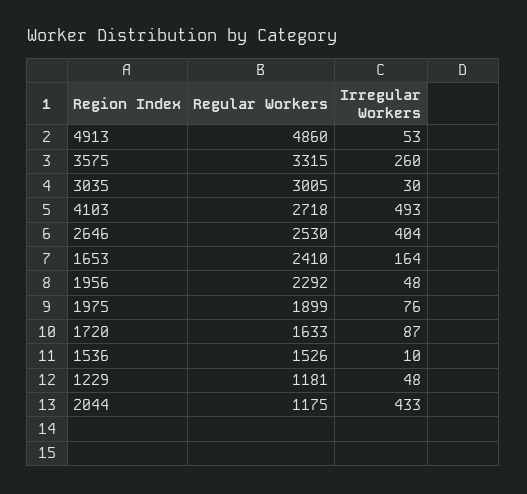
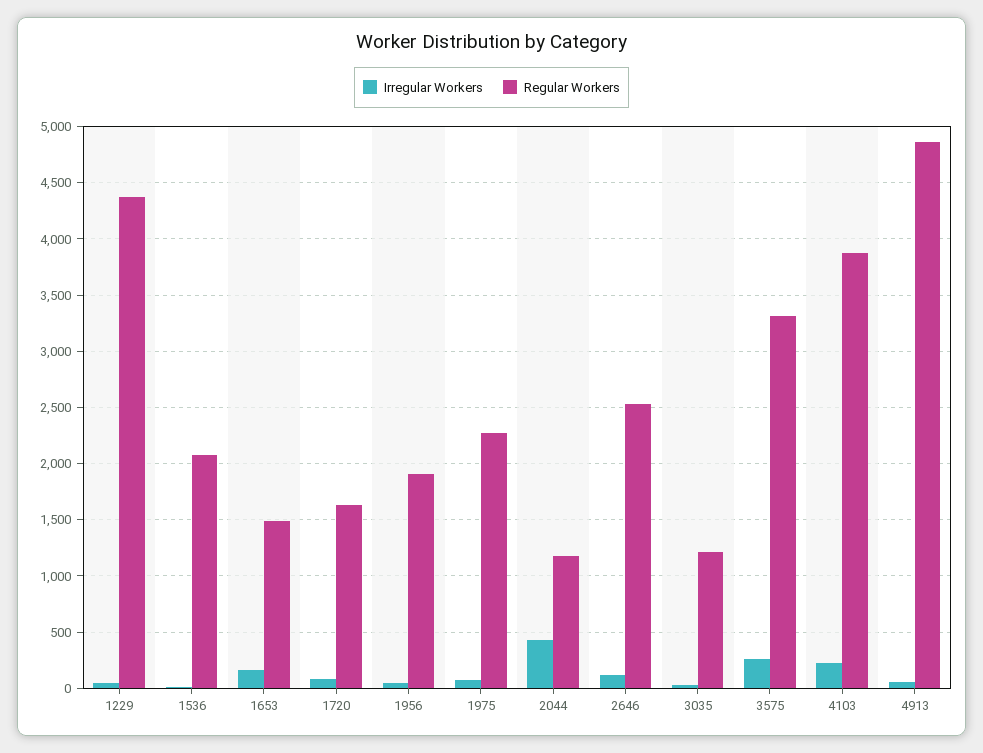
  {
    "Regular Workers": {
      "4913": 4860,
      "3575": 3315,
-     "3035": 3005,
+     "3035": 1200,
-     "4103": 2718,
+     "4103": 3900,
      "2646": 2530,
-     "1653": 2410,
+     "1653": 1500,
-     "1956": 2292,
+     "1956": 1900,
-     "1975": 1899,
+     "1975": 2300,
      "1720": 1633,
-     "1536": 1526,
+     "1536": 2100,
-     "1229": 1181,
+     "1229": 4400,
      "2044": 1175
    },
    "Irregular Workers": {
      "4913": 53,
      "3575": 260,
      "3035": 30,
-     "4103": 493,
+     "4103": 200,
-     "2646": 404,
+     "2646": 100,
      "1653": 164,
      "1956": 48,
      "1975": 76,
      "1720": 87,
      "1536": 10,
      "1229": 48,
      "2044": 433
    }
  }

